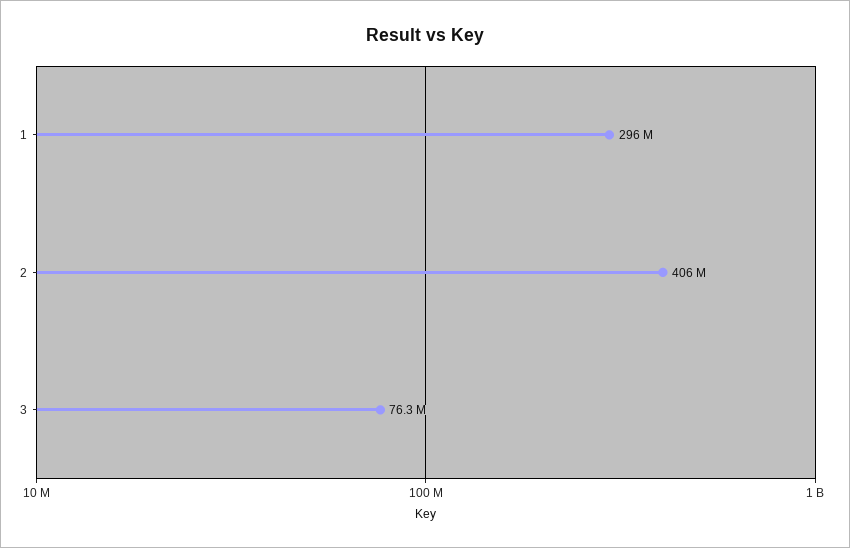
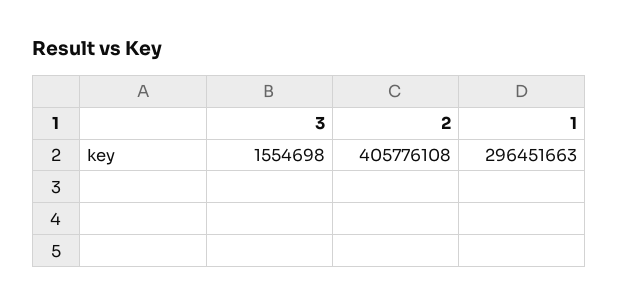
  {
    "1": 296451663,
    "2": 405776108,
-   "3": 76300000
+   "3": 1554698
  }

